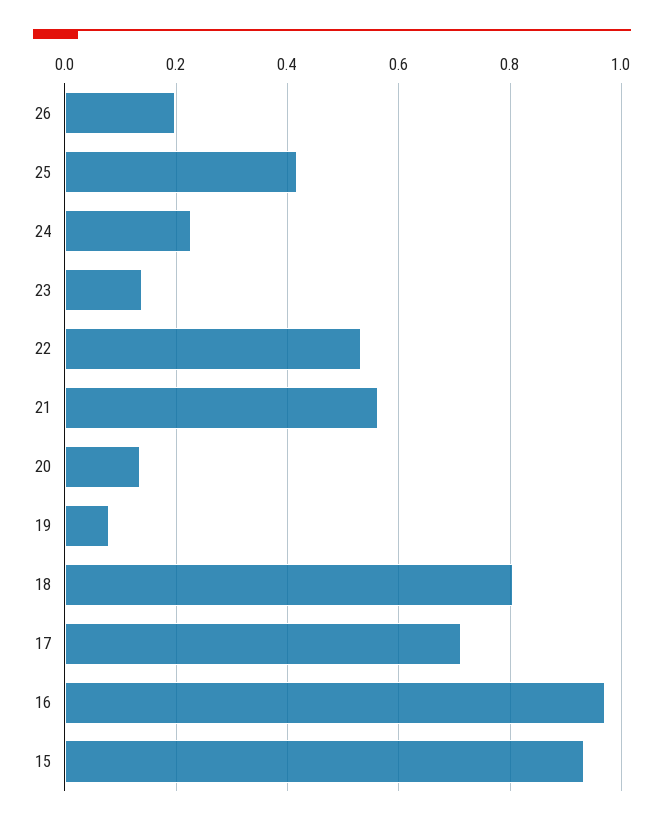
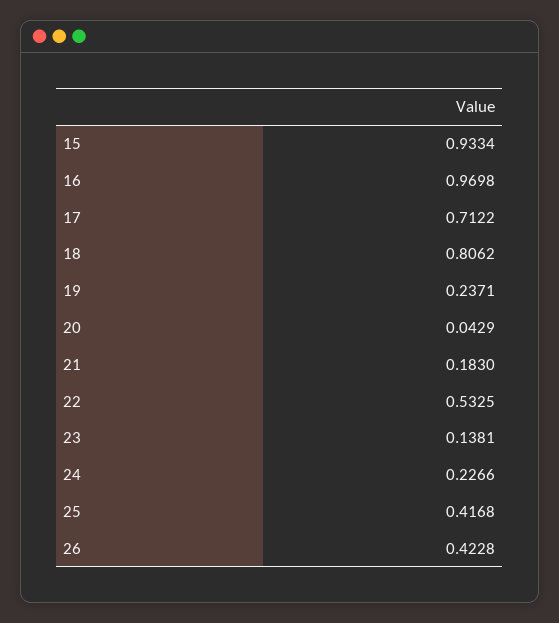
  {
-   "26": 0.2,
+   "26": 0.4228,
    "25": 0.4168,
    "24": 0.2266,
    "23": 0.1381,
    "22": 0.5325,
-   "21": 0.56,
+   "21": 0.183,
-   "20": 0.14,
+   "20": 0.0429,
-   "19": 0.08,
+   "19": 0.2371,
    "18": 0.8062,
    "17": 0.7122,
    "16": 0.9698,
    "15": 0.9334
  }

